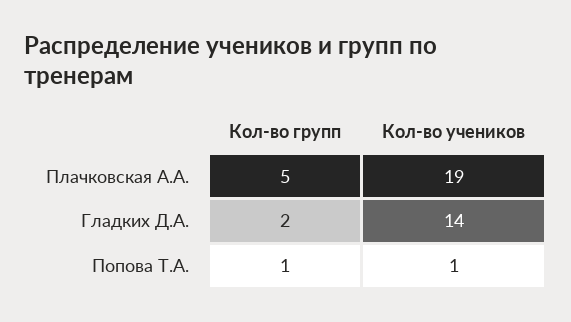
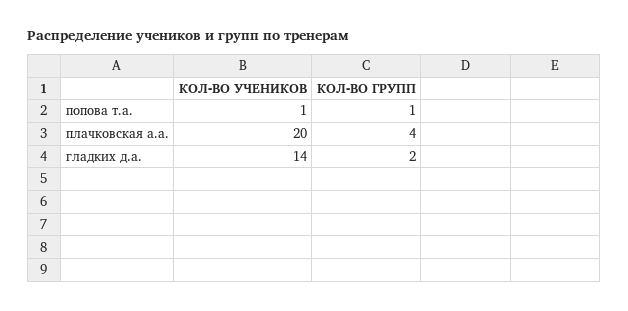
  {
    "Кол-во групп": {
-     "Плачковская А.А.": 5,
+     "Плачковская А.А.": 4,
      "Гладких Д.А.": 2,
      "Попова Т.А.": 1
    },
    "Кол-во учеников": {
-     "Плачковская А.А.": 19,
+     "Плачковская А.А.": 20,
      "Гладких Д.А.": 14,
      "Попова Т.А.": 1
    }
  }

